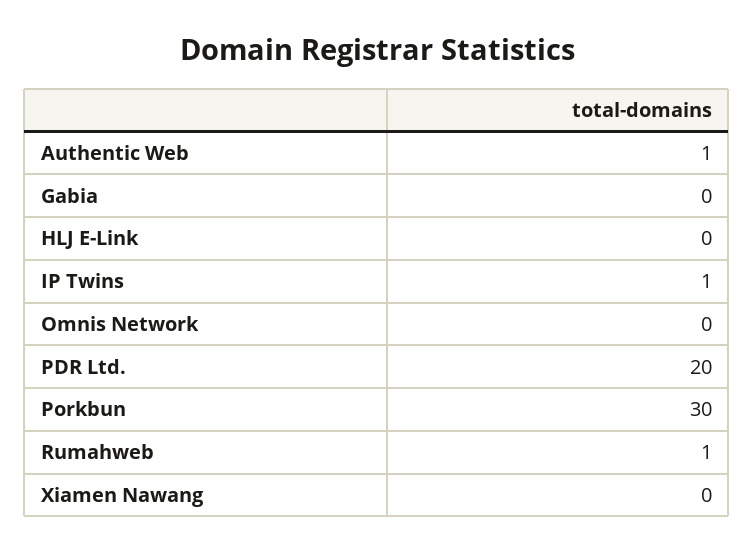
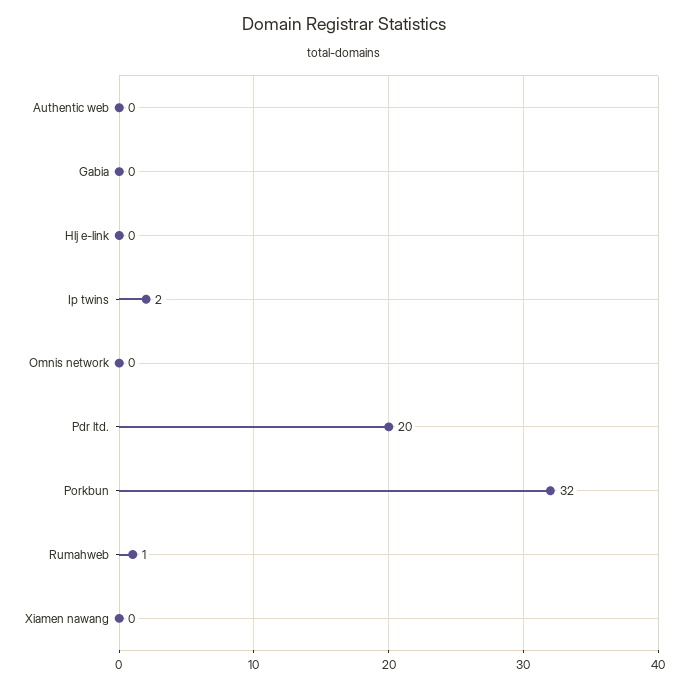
  {
-   "Authentic Web": 1,
+   "Authentic Web": 0,
    "Gabia": 0,
    "HLJ E-Link": 0,
-   "IP Twins": 1,
+   "IP Twins": 2,
    "Omnis Network": 0,
    "PDR Ltd.": 20,
-   "Porkbun": 30,
+   "Porkbun": 32,
    "Rumahweb": 1,
    "Xiamen Nawang": 0
  }

